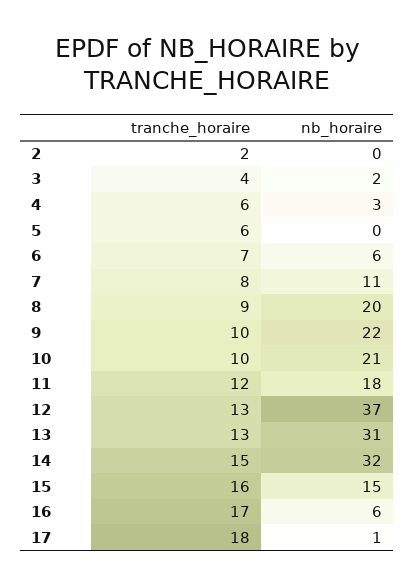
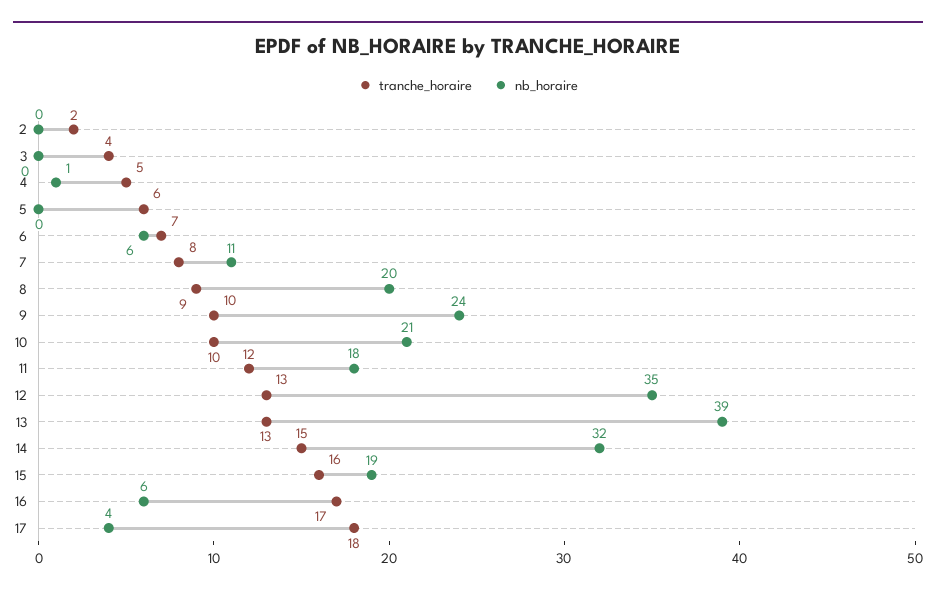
  {
    "tranche_horaire": {
      "2": 2,
      "3": 4,
-     "4": 6,
+     "4": 5,
      "5": 6,
      "6": 7,
      "7": 8,
      "8": 9,
      "9": 10,
      "10": 10,
      "11": 12,
      "12": 13,
      "13": 13,
      "14": 15,
      "15": 16,
      "16": 17,
      "17": 18
    },
    "nb_horaire": {
      "2": 0,
-     "3": 2,
+     "3": 0,
-     "4": 3,
+     "4": 1,
      "5": 0,
      "6": 6,
      "7": 11,
      "8": 20,
-     "9": 22,
+     "9": 24,
      "10": 21,
      "11": 18,
-     "12": 37,
+     "12": 35,
-     "13": 31,
+     "13": 39,
      "14": 32,
-     "15": 15,
+     "15": 19,
      "16": 6,
-     "17": 1
+     "17": 4
    }
  }

